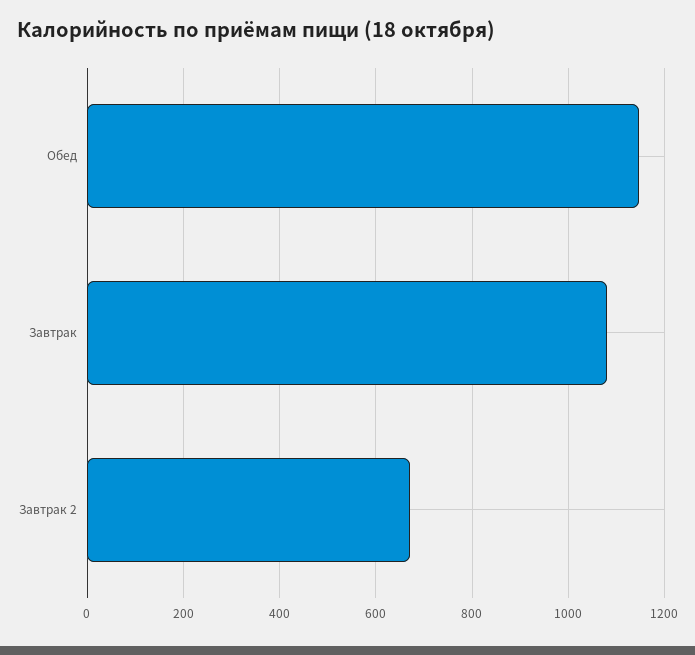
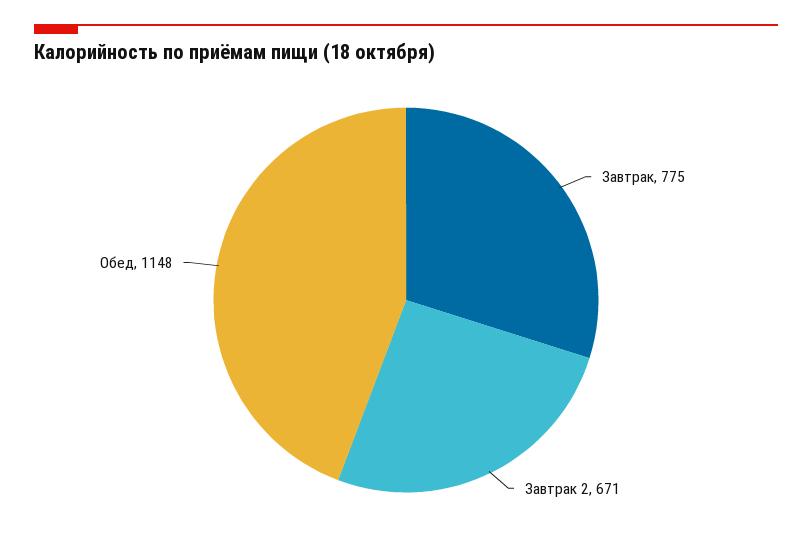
  {
    "Обед": 1148,
-   "Завтрак": 1080,
+   "Завтрак": 775,
    "Завтрак 2": 671
  }

